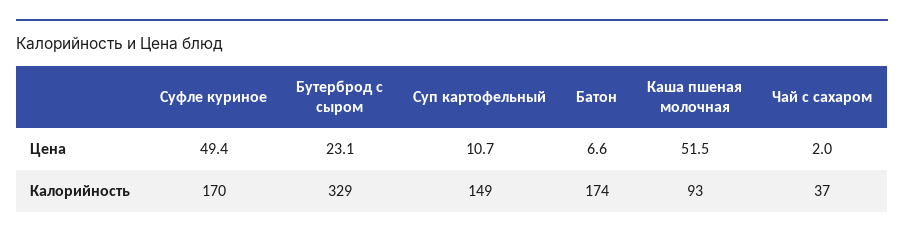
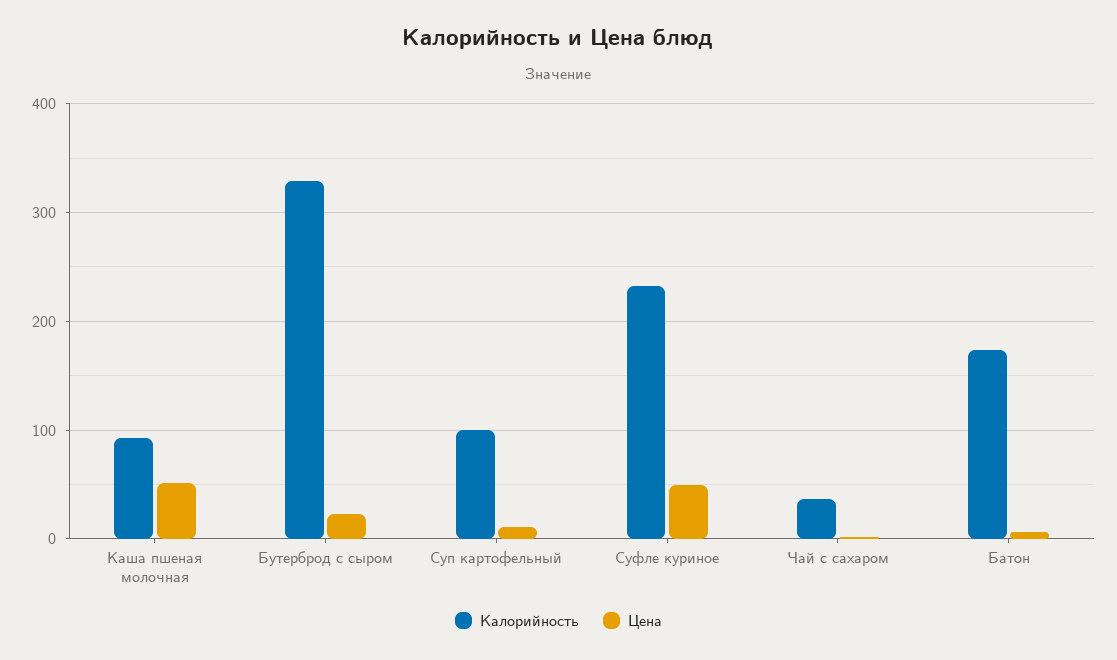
  {
    "Цена": {
      "Суфле куриное": 49.4,
      "Бутерброд с сыром": 23.1,
      "Суп картофельный": 10.7,
      "Батон": 6.6,
      "Каша пшеная молочная": 51.5,
      "Чай с сахаром": 2
    },
    "Калорийность": {
-     "Суфле куриное": 170,
+     "Суфле куриное": 230,
      "Бутерброд с сыром": 329,
-     "Суп картофельный": 149,
+     "Суп картофельный": 100,
      "Батон": 174,
      "Каша пшеная молочная": 93,
      "Чай с сахаром": 37
    }
  }

